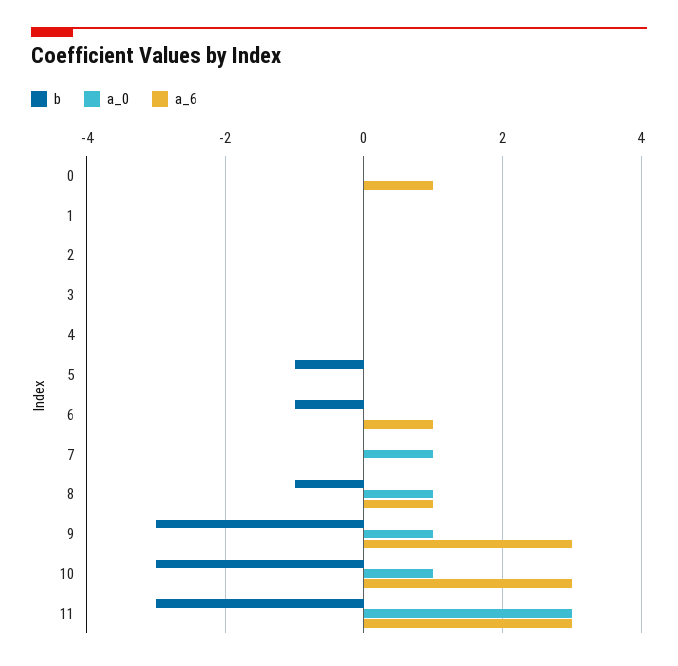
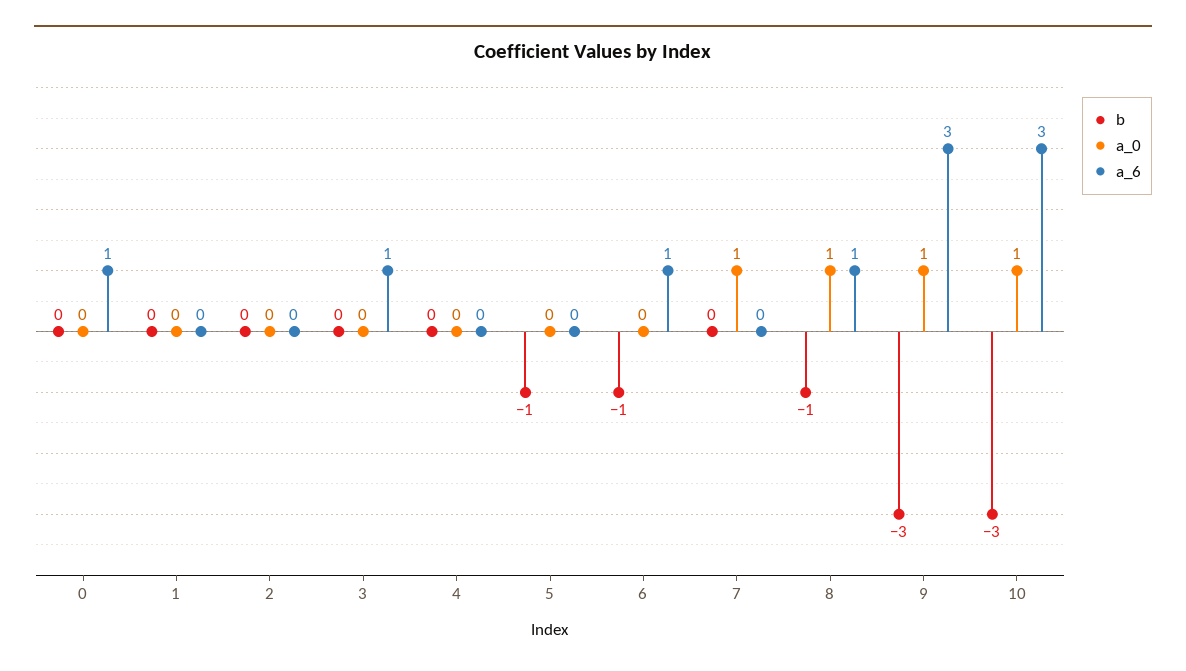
  {
    "b": {
      "0": 0,
      "1": 0,
      "2": 0,
      "3": 0,
      "4": 0,
      "5": -1,
      "6": -1,
      "7": 0,
      "8": -1,
      "9": -3,
-     "10": -3,
+     "10": -3
-     "11": -3
    },
    "a_0": {
      "0": 0,
      "1": 0,
      "2": 0,
      "3": 0,
      "4": 0,
      "5": 0,
      "6": 0,
      "7": 1,
      "8": 1,
      "9": 1,
-     "10": 1,
+     "10": 1
-     "11": 3
    },
    "a_6": {
      "0": 1,
      "1": 0,
      "2": 0,
-     "3": 0,
+     "3": 1,
      "4": 0,
      "5": 0,
      "6": 1,
      "7": 0,
      "8": 1,
      "9": 3,
-     "10": 3,
+     "10": 3
-     "11": 3
    }
  }

